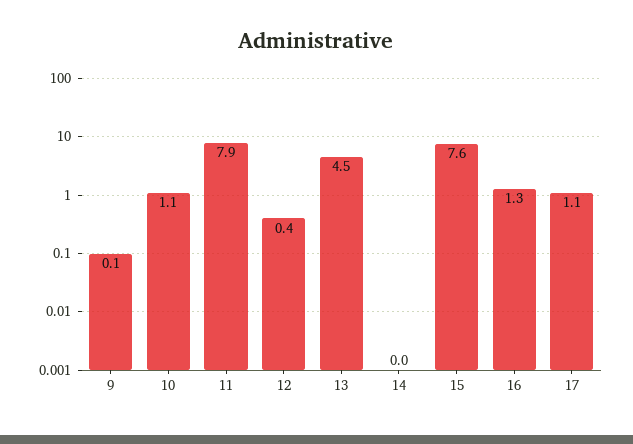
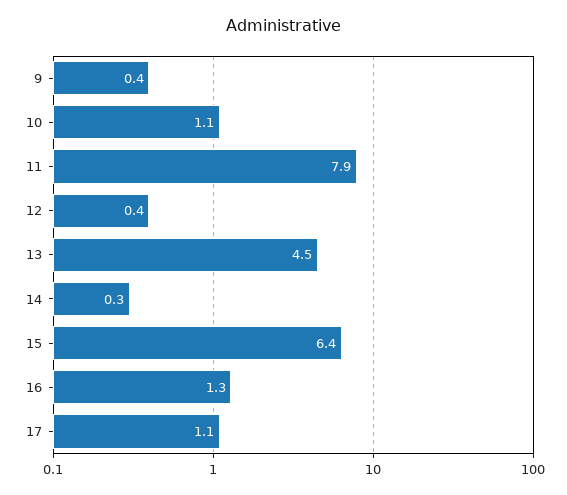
  {
-   "9": 0.1,
+   "9": 0.4,
    "10": 1.1,
    "11": 7.9,
    "12": 0.4,
    "13": 4.5,
-   "14": 0,
+   "14": 0.3,
-   "15": 7.6,
+   "15": 6.4,
    "16": 1.3,
    "17": 1.1
  }

